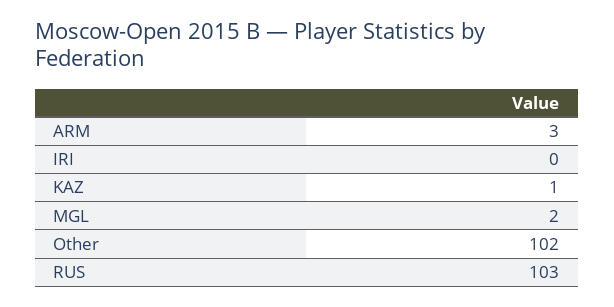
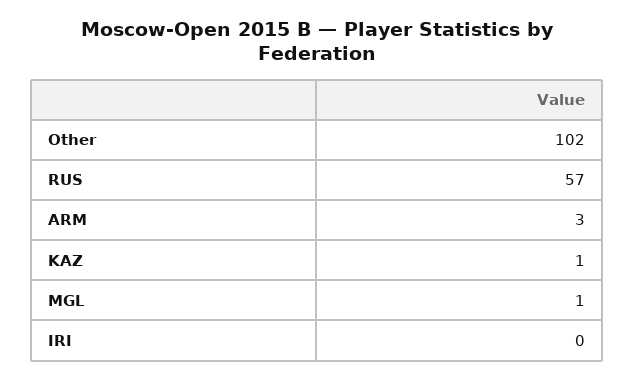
  {
    "ARM": 3,
    "IRI": 0,
    "KAZ": 1,
-   "MGL": 2,
+   "MGL": 1,
    "Other": 102,
-   "RUS": 103
+   "RUS": 57
  }

